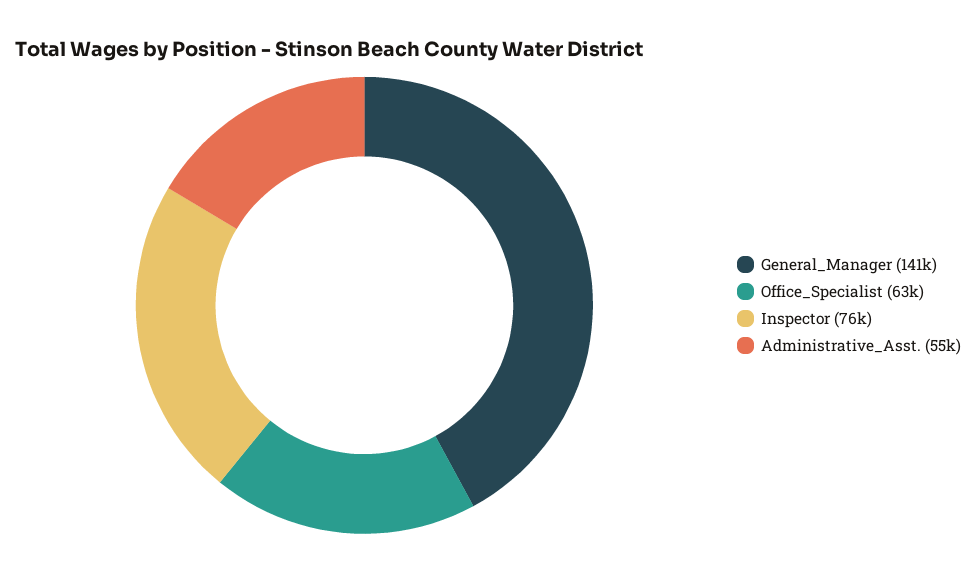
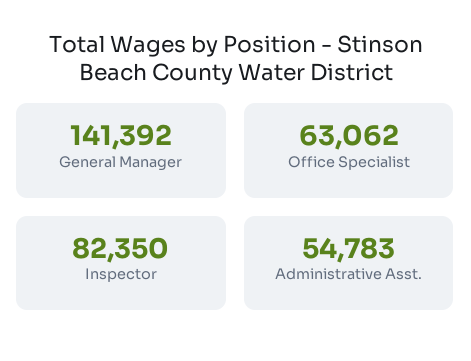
  {
    "General_Manager": 141392,
    "Office_Specialist": 63062,
-   "Inspector": 76000,
+   "Inspector": 82350,
    "Administrative_Asst.": 54783
  }

